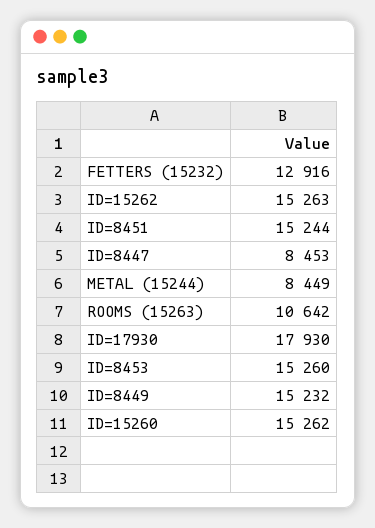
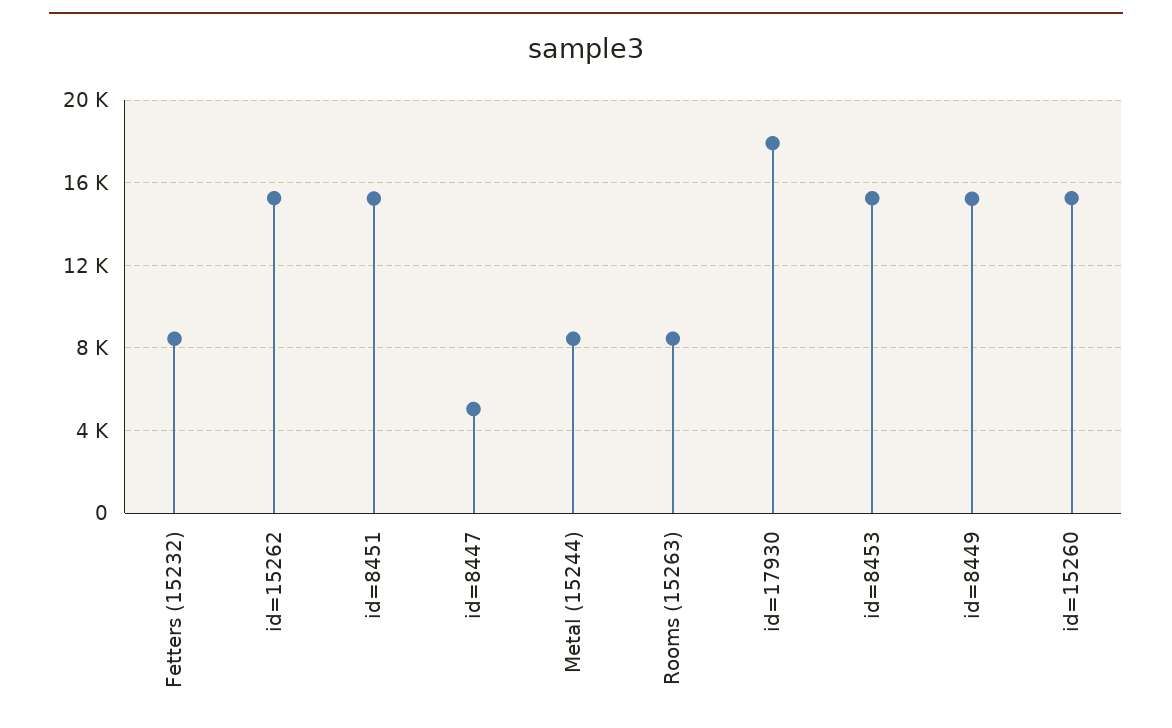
  {
-   "FETTERS (15232)": 12916,
+   "FETTERS (15232)": 8500,
    "ID=15262": 15263,
    "ID=8451": 15244,
-   "ID=8447": 8453,
+   "ID=8447": 5000,
    "METAL (15244)": 8449,
-   "ROOMS (15263)": 10642,
+   "ROOMS (15263)": 8500,
    "ID=17930": 17930,
    "ID=8453": 15260,
    "ID=8449": 15232,
    "ID=15260": 15262
  }

